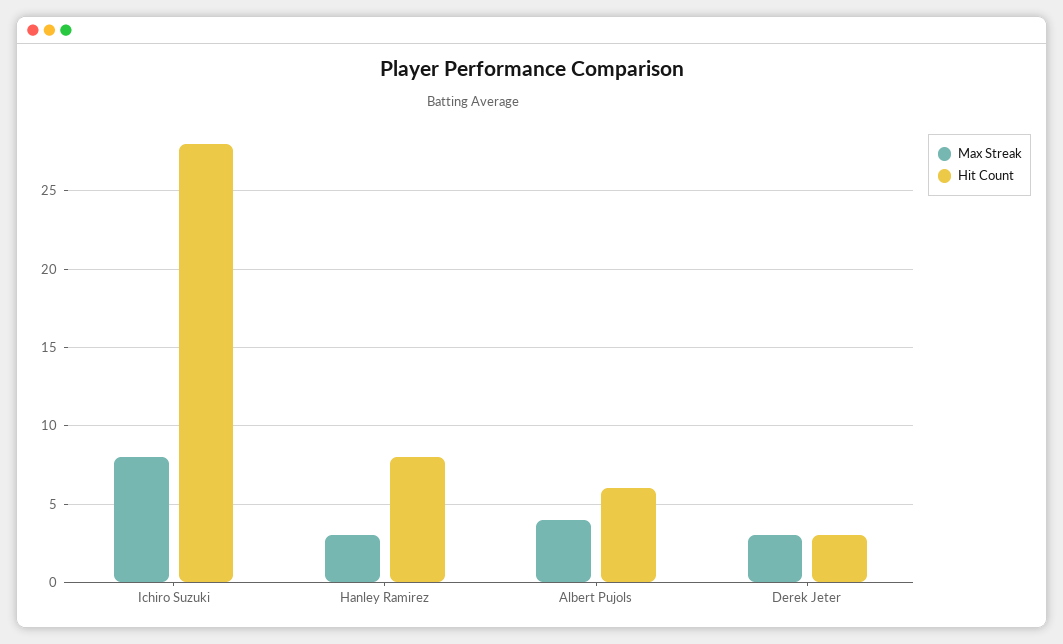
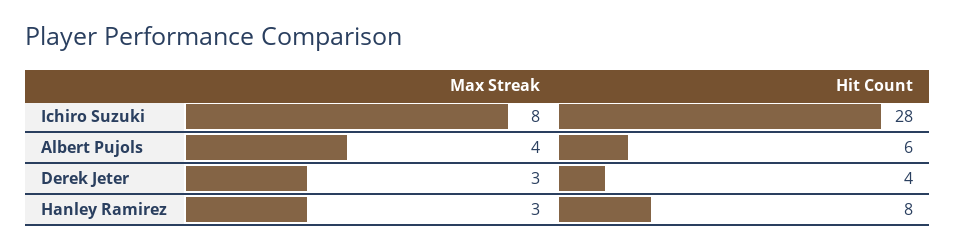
  {
    "Max Streak": {
      "Ichiro Suzuki": 8,
      "Hanley Ramirez": 3,
      "Albert Pujols": 4,
      "Derek Jeter": 3
    },
    "Hit Count": {
      "Ichiro Suzuki": 28,
      "Hanley Ramirez": 8,
      "Albert Pujols": 6,
-     "Derek Jeter": 3
+     "Derek Jeter": 4
    }
  }

